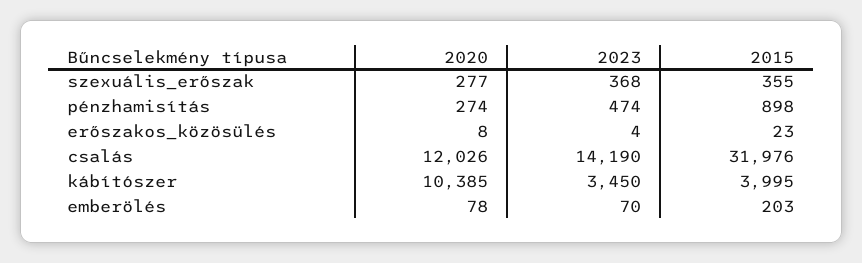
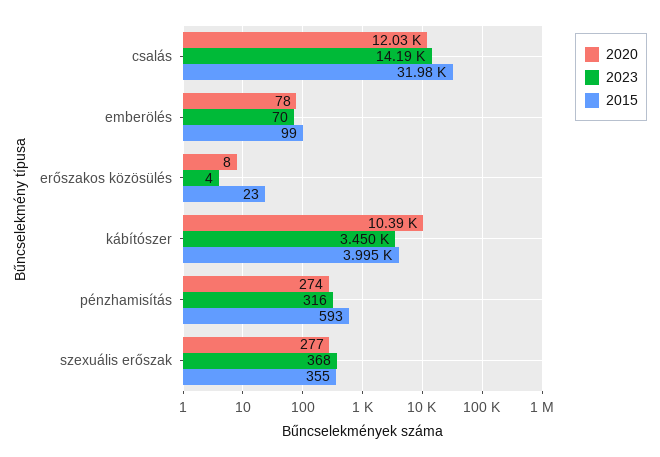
  {
    "2020": {
      "szexuális_erőszak": 277,
      "pénzhamisítás": 274,
      "erőszakos_közösülés": 8,
      "csalás": 12026,
      "kábítószer": 10385,
      "emberölés": 78
    },
    "2023": {
      "szexuális_erőszak": 368,
-     "pénzhamisítás": 474,
+     "pénzhamisítás": 316,
      "erőszakos_közösülés": 4,
      "csalás": 14190,
      "kábítószer": 3450,
      "emberölés": 70
    },
    "2015": {
      "szexuális_erőszak": 355,
-     "pénzhamisítás": 898,
+     "pénzhamisítás": 593,
      "erőszakos_közösülés": 23,
      "csalás": 31976,
      "kábítószer": 3995,
-     "emberölés": 203
+     "emberölés": 99
    }
  }

